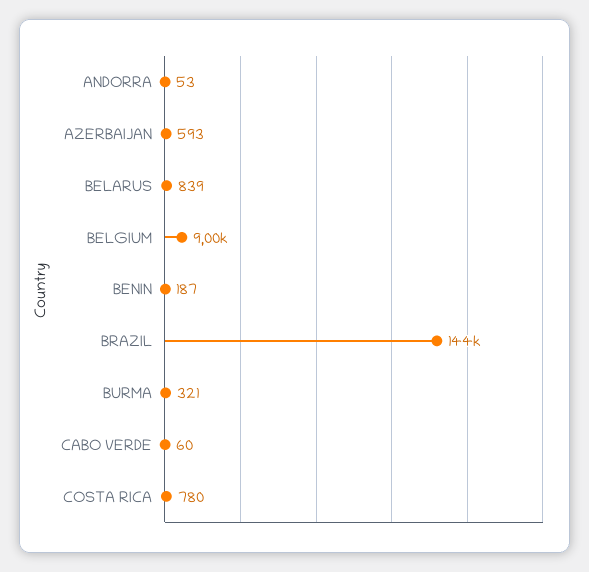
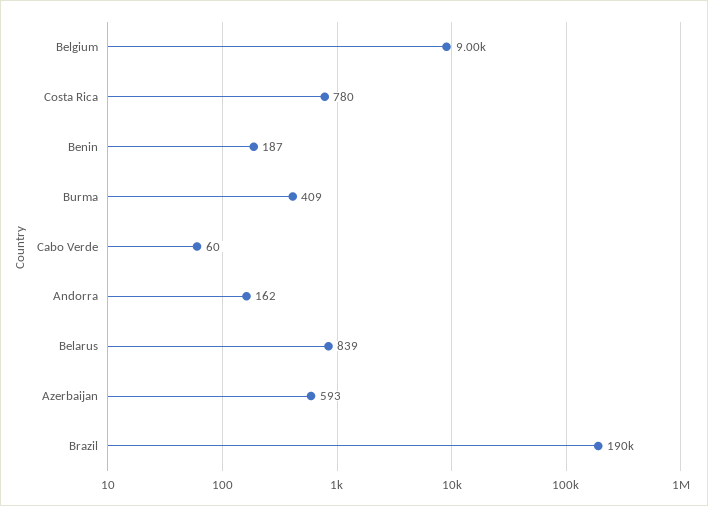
  {
-   "ANDORRA": 53,
+   "ANDORRA": 162,
    "AZERBAIJAN": 593,
    "BELARUS": 839,
    "BELGIUM": 9000,
    "BENIN": 187,
-   "BRAZIL": 144000,
+   "BRAZIL": 190000,
-   "BURMA": 321,
+   "BURMA": 409,
    "CABO VERDE": 60,
    "COSTA RICA": 780
  }

